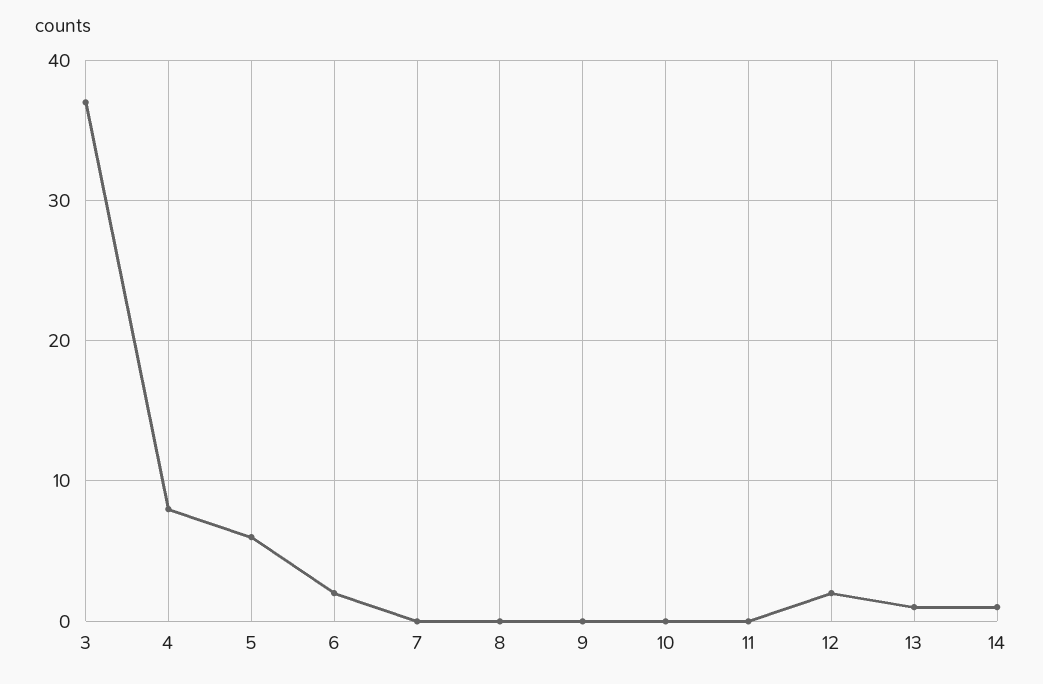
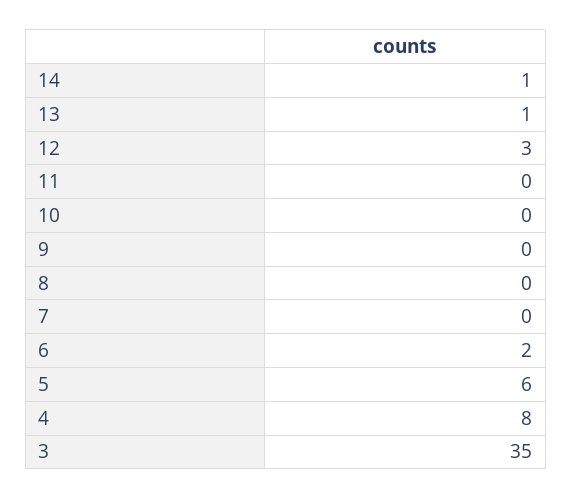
  {
-   "3": 37,
+   "3": 35,
    "4": 8,
    "5": 6,
    "6": 2,
    "7": 0,
    "8": 0,
    "9": 0,
    "10": 0,
    "11": 0,
-   "12": 2,
+   "12": 3,
    "13": 1,
    "14": 1
  }

